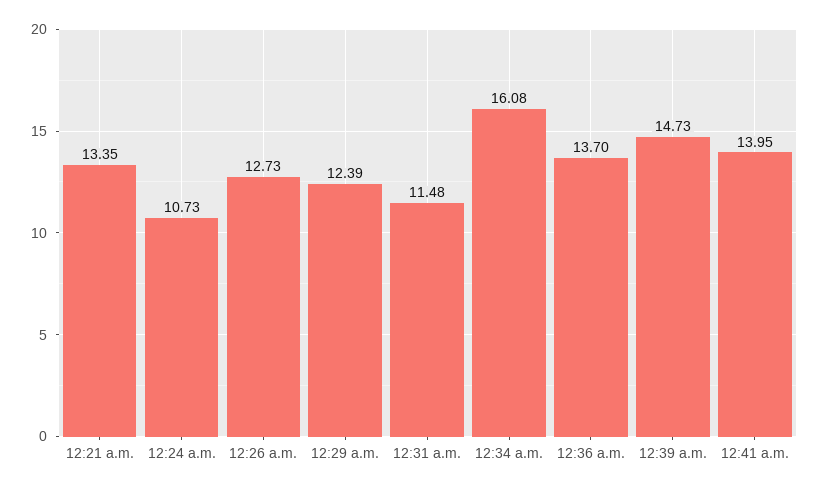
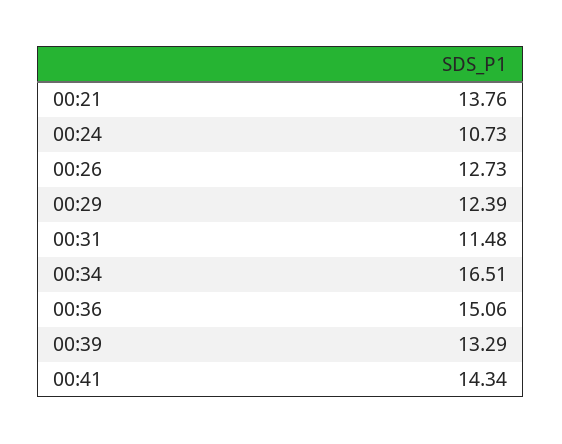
  {
-   "12:21 a.m.": 13.35,
+   "12:21 a.m.": 13.76,
    "12:24 a.m.": 10.73,
    "12:26 a.m.": 12.73,
    "12:29 a.m.": 12.39,
    "12:31 a.m.": 11.48,
-   "12:34 a.m.": 16.08,
+   "12:34 a.m.": 16.51,
-   "12:36 a.m.": 13.7,
+   "12:36 a.m.": 15.06,
-   "12:39 a.m.": 14.73,
+   "12:39 a.m.": 13.29,
-   "12:41 a.m.": 13.95
+   "12:41 a.m.": 14.34
  }

